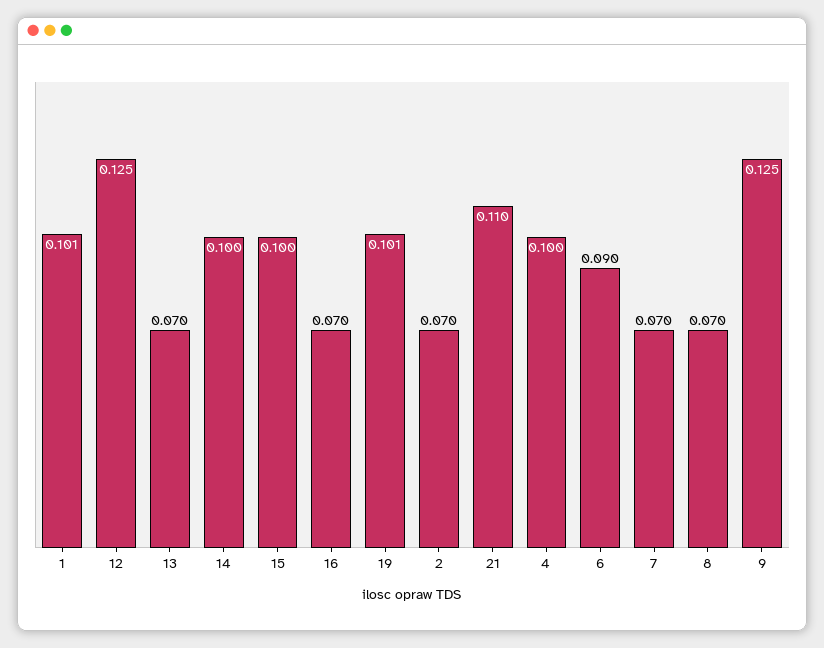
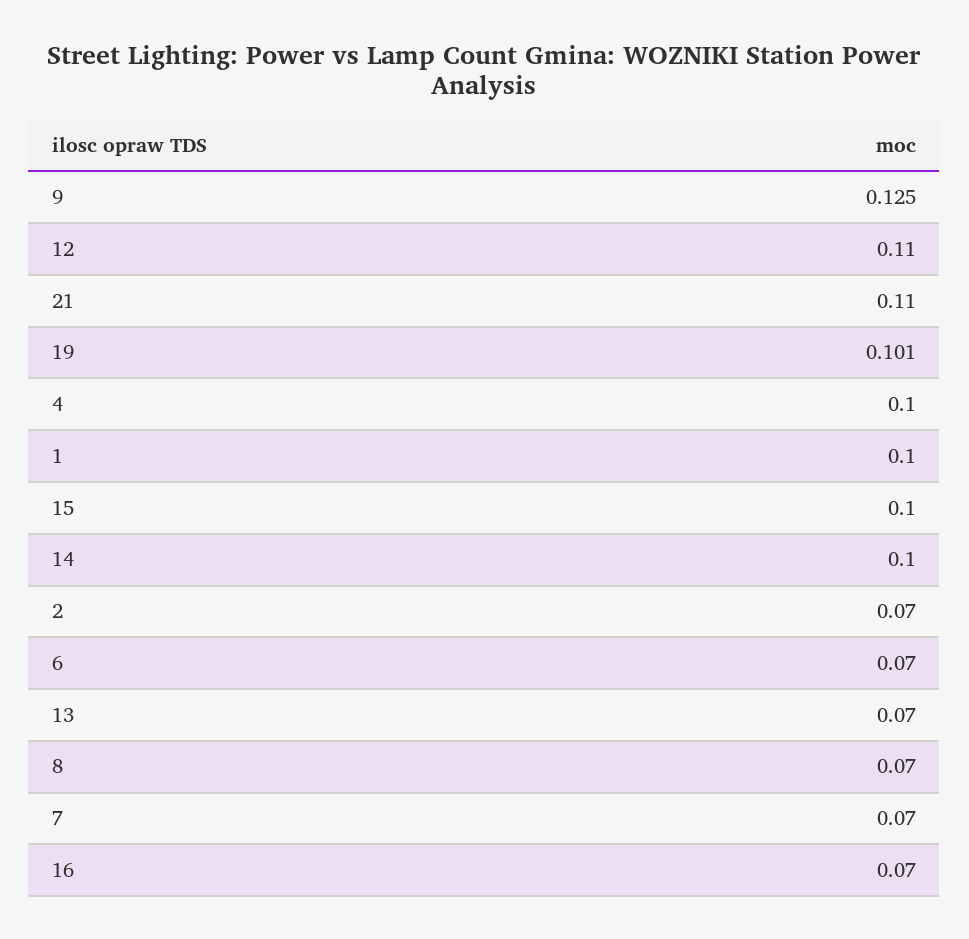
  {
-   "1": 0.101,
+   "1": 0.1,
-   "12": 0.125,
+   "12": 0.11,
    "13": 0.07,
    "14": 0.1,
    "15": 0.1,
    "16": 0.07,
    "19": 0.101,
    "2": 0.07,
    "21": 0.11,
    "4": 0.1,
-   "6": 0.09,
+   "6": 0.07,
    "7": 0.07,
    "8": 0.07,
    "9": 0.125
  }

